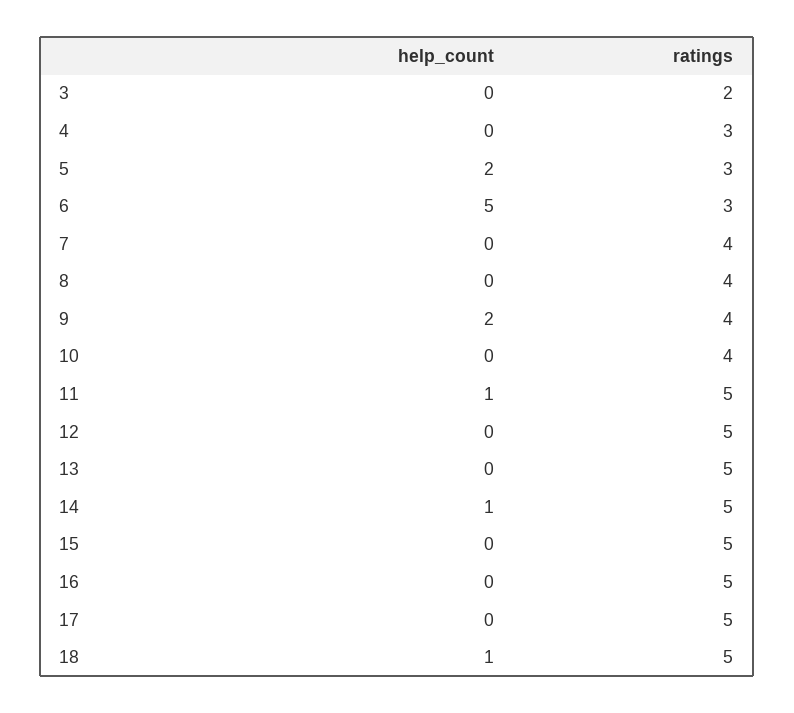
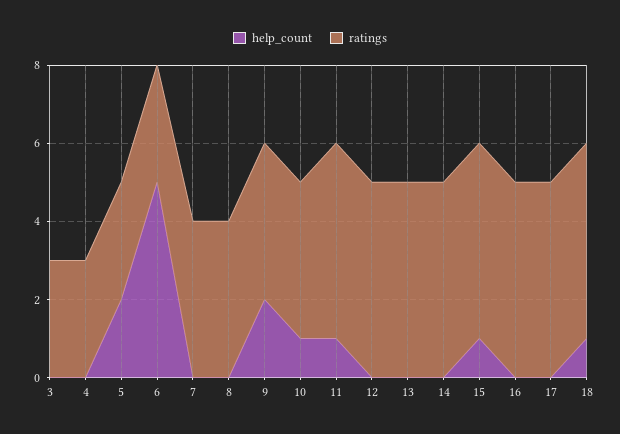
  {
    "help_count": {
      "3": 0,
      "4": 0,
      "5": 2,
      "6": 5,
      "7": 0,
      "8": 0,
      "9": 2,
-     "10": 0,
+     "10": 1,
      "11": 1,
      "12": 0,
      "13": 0,
-     "14": 1,
+     "14": 0,
-     "15": 0,
+     "15": 1,
      "16": 0,
      "17": 0,
      "18": 1
    },
    "ratings": {
-     "3": 2,
+     "3": 3,
      "4": 3,
      "5": 3,
      "6": 3,
      "7": 4,
      "8": 4,
      "9": 4,
      "10": 4,
      "11": 5,
      "12": 5,
      "13": 5,
      "14": 5,
      "15": 5,
      "16": 5,
      "17": 5,
      "18": 5
    }
  }

